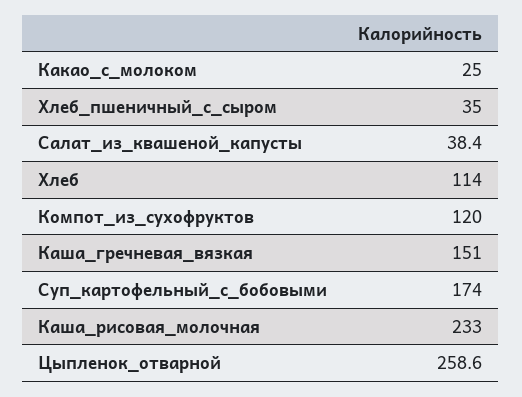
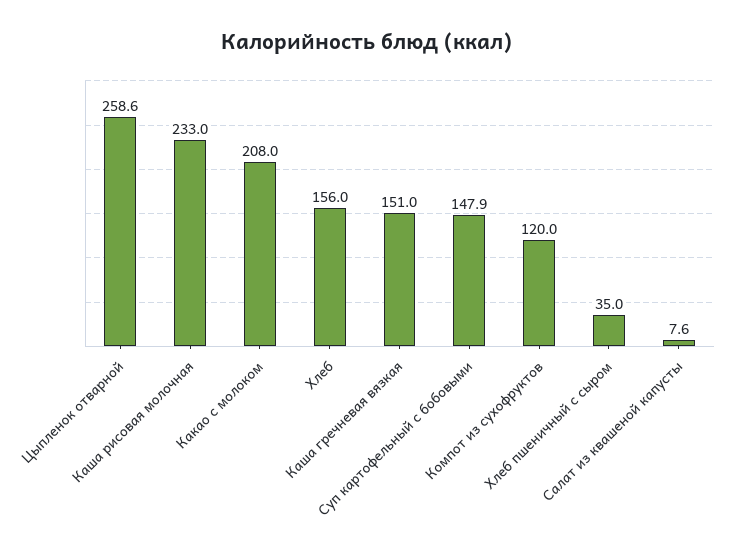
  {
-   "Какао_с_молоком": 25,
+   "Какао_с_молоком": 208,
    "Хлеб_пшеничный_с_сыром": 35,
-   "Салат_из_квашеной_капусты": 38.4,
+   "Салат_из_квашеной_капусты": 7.6,
-   "Хлеб": 114,
+   "Хлеб": 156,
    "Компот_из_сухофруктов": 120,
    "Каша_гречневая_вязкая": 151,
-   "Суп_картофельный_с_бобовыми": 174,
+   "Суп_картофельный_с_бобовыми": 147.9,
    "Каша_рисовая_молочная": 233,
    "Цыпленок_отварной": 258.6
  }

